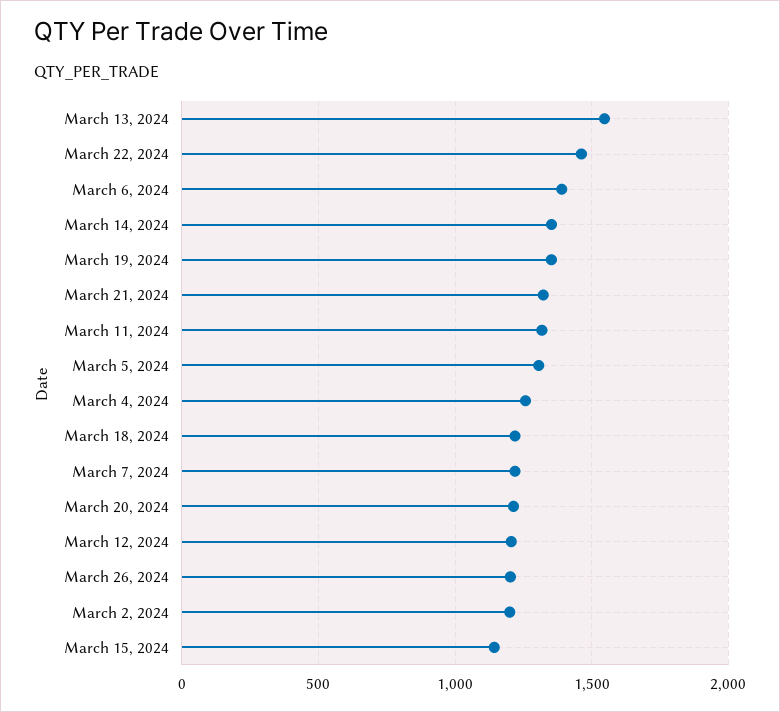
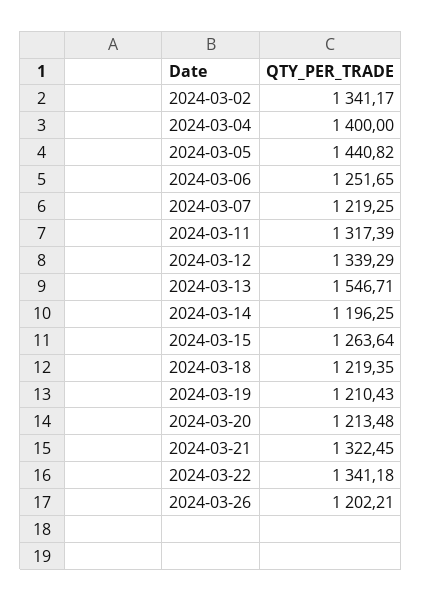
  {
    "March 13, 2024": 1546.71,
-   "March 22, 2024": 1450,
+   "March 22, 2024": 1341.18,
-   "March 6, 2024": 1400,
+   "March 6, 2024": 1251.65,
-   "March 14, 2024": 1350,
+   "March 14, 2024": 1196.25,
-   "March 19, 2024": 1350,
+   "March 19, 2024": 1210.43,
    "March 21, 2024": 1322.45,
    "March 11, 2024": 1317.39,
-   "March 5, 2024": 1300,
+   "March 5, 2024": 1440.82,
-   "March 4, 2024": 1250,
+   "March 4, 2024": 1400,
    "March 18, 2024": 1219.35,
    "March 7, 2024": 1219.25,
    "March 20, 2024": 1213.48,
-   "March 12, 2024": 1200,
+   "March 12, 2024": 1339.29,
    "March 26, 2024": 1202.21,
-   "March 2, 2024": 1200,
+   "March 2, 2024": 1341.17,
-   "March 15, 2024": 1150
+   "March 15, 2024": 1263.64
  }

